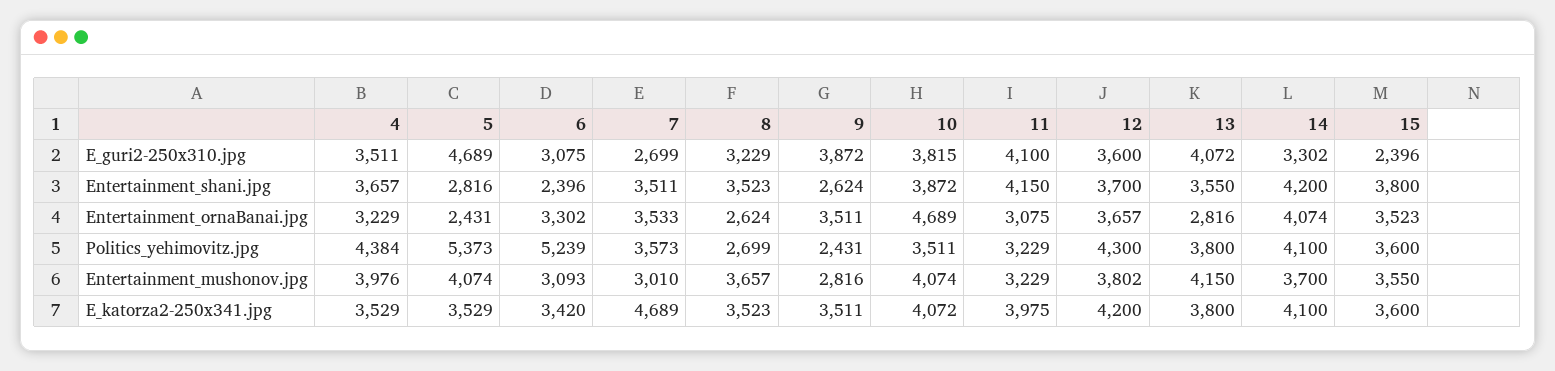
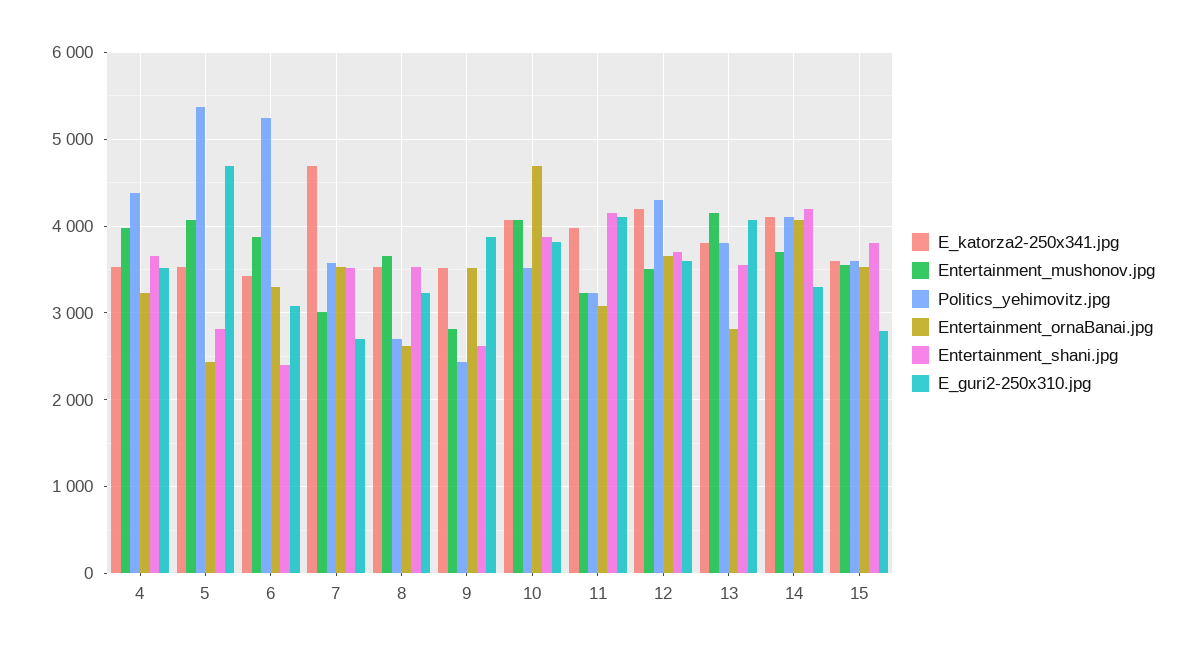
  {
    "E_guri2-250x310.jpg": {
      "4": 3511,
      "5": 4689,
      "6": 3075,
      "7": 2699,
      "8": 3229,
      "9": 3872,
      "10": 3815,
      "11": 4100,
      "12": 3600,
      "13": 4072,
      "14": 3302,
-     "15": 2396
+     "15": 2800
    },
    "Entertainment_shani.jpg": {
      "4": 3657,
      "5": 2816,
      "6": 2396,
      "7": 3511,
      "8": 3523,
      "9": 2624,
      "10": 3872,
      "11": 4150,
      "12": 3700,
      "13": 3550,
      "14": 4200,
      "15": 3800
    },
    "Entertainment_ornaBanai.jpg": {
      "4": 3229,
      "5": 2431,
      "6": 3302,
      "7": 3533,
      "8": 2624,
      "9": 3511,
      "10": 4689,
      "11": 3075,
      "12": 3657,
      "13": 2816,
      "14": 4074,
      "15": 3523
    },
    "Politics_yehimovitz.jpg": {
      "4": 4384,
      "5": 5373,
      "6": 5239,
      "7": 3573,
      "8": 2699,
      "9": 2431,
      "10": 3511,
      "11": 3229,
      "12": 4300,
      "13": 3800,
      "14": 4100,
      "15": 3600
    },
    "Entertainment_mushonov.jpg": {
      "4": 3976,
      "5": 4074,
-     "6": 3093,
+     "6": 3900,
      "7": 3010,
      "8": 3657,
      "9": 2816,
      "10": 4074,
      "11": 3229,
-     "12": 3802,
+     "12": 3500,
      "13": 4150,
      "14": 3700,
      "15": 3550
    },
    "E_katorza2-250x341.jpg": {
      "4": 3529,
      "5": 3529,
      "6": 3420,
      "7": 4689,
      "8": 3523,
      "9": 3511,
      "10": 4072,
      "11": 3975,
      "12": 4200,
      "13": 3800,
      "14": 4100,
      "15": 3600
    }
  }

